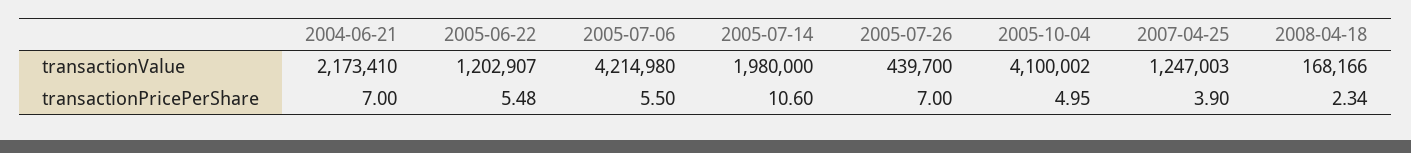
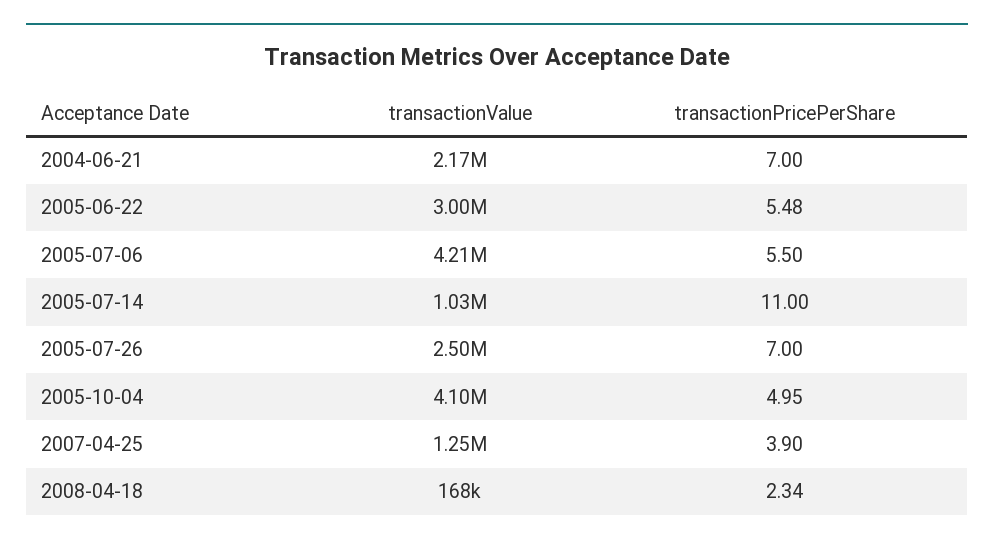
  {
    "2004-06-21": {
      "transactionValue": 2173410,
      "transactionPricePerShare": 7
    },
    "2005-06-22": {
-     "transactionValue": 1202907,
+     "transactionValue": 3000000,
      "transactionPricePerShare": 5.48
    },
    "2005-07-06": {
      "transactionValue": 4214980,
      "transactionPricePerShare": 5.5
    },
    "2005-07-14": {
-     "transactionValue": 1980000,
+     "transactionValue": 1030000,
-     "transactionPricePerShare": 10.6
+     "transactionPricePerShare": 11
    },
    "2005-07-26": {
-     "transactionValue": 439700,
+     "transactionValue": 2500000,
      "transactionPricePerShare": 7
    },
    "2005-10-04": {
      "transactionValue": 4100002,
      "transactionPricePerShare": 4.95
    },
    "2007-04-25": {
      "transactionValue": 1247003,
      "transactionPricePerShare": 3.9
    },
    "2008-04-18": {
      "transactionValue": 168166,
      "transactionPricePerShare": 2.34
    }
  }

